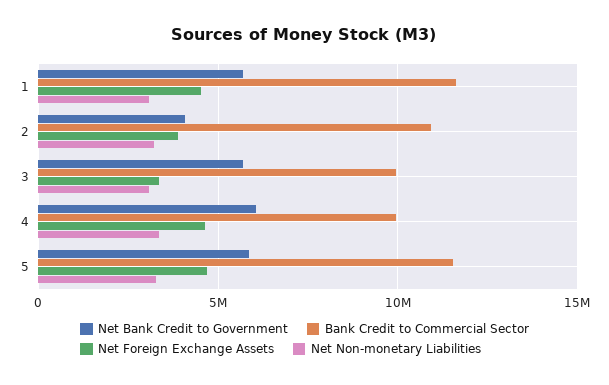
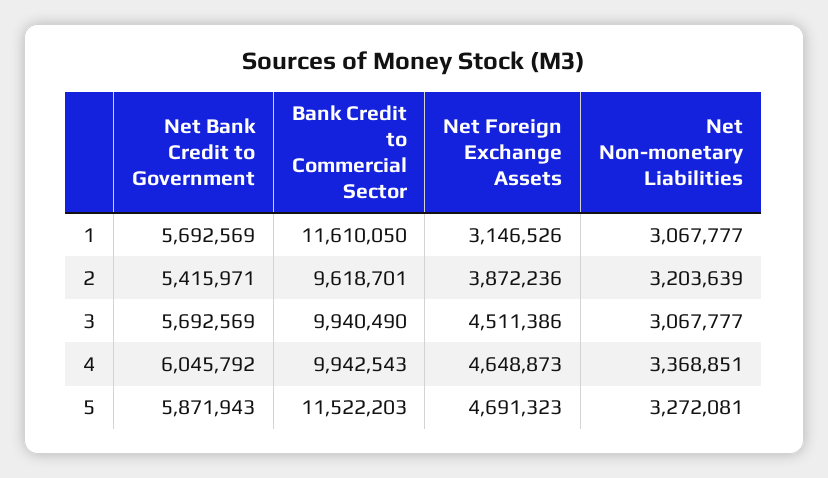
  {
    "Net Bank Credit to Government": {
      "1": 5692569,
-     "2": 4000000,
+     "2": 5415971,
      "3": 5692569,
      "4": 6045792,
      "5": 5871943
    },
    "Bank Credit to Commercial Sector": {
      "1": 11610050,
-     "2": 11000000,
+     "2": 9618701,
      "3": 9940490,
      "4": 9942543,
      "5": 11522203
    },
    "Net Foreign Exchange Assets": {
-     "1": 4500000,
+     "1": 3146526,
      "2": 3872236,
-     "3": 3500000,
+     "3": 4511386,
      "4": 4648873,
      "5": 4691323
    },
    "Net Non-monetary Liabilities": {
      "1": 3067777,
      "2": 3203639,
      "3": 3067777,
      "4": 3368851,
      "5": 3272081
    }
  }

